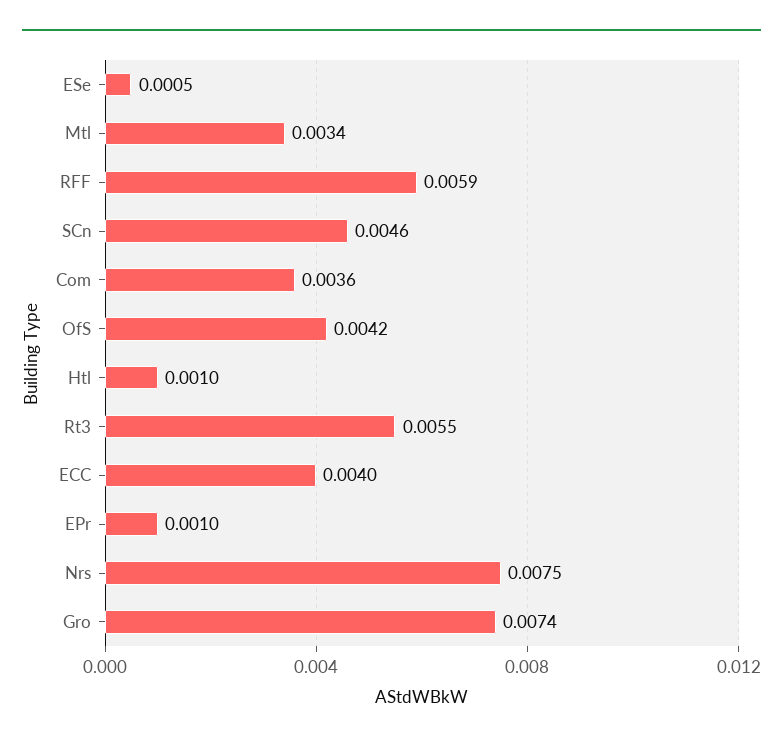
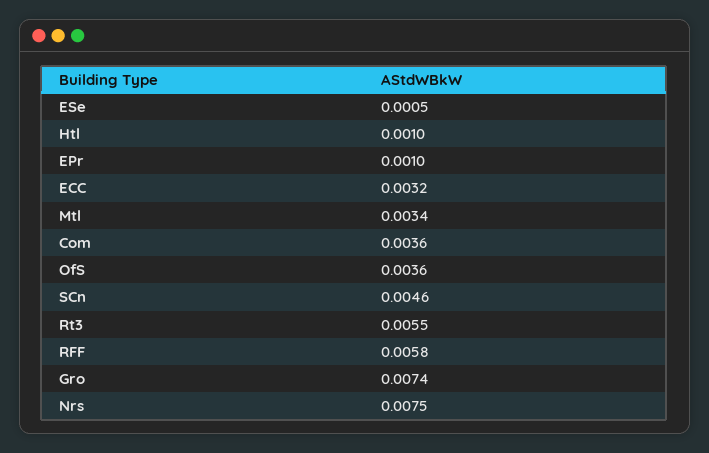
  {
    "ESe": 0.0005,
    "Mtl": 0.0034,
-   "RFF": 0.0059,
+   "RFF": 0.0058,
    "SCn": 0.0046,
    "Com": 0.0036,
-   "OfS": 0.0042,
+   "OfS": 0.0036,
    "Htl": 0.001,
    "Rt3": 0.0055,
-   "ECC": 0.004,
+   "ECC": 0.0032,
    "EPr": 0.001,
    "Nrs": 0.0075,
    "Gro": 0.0074
  }

